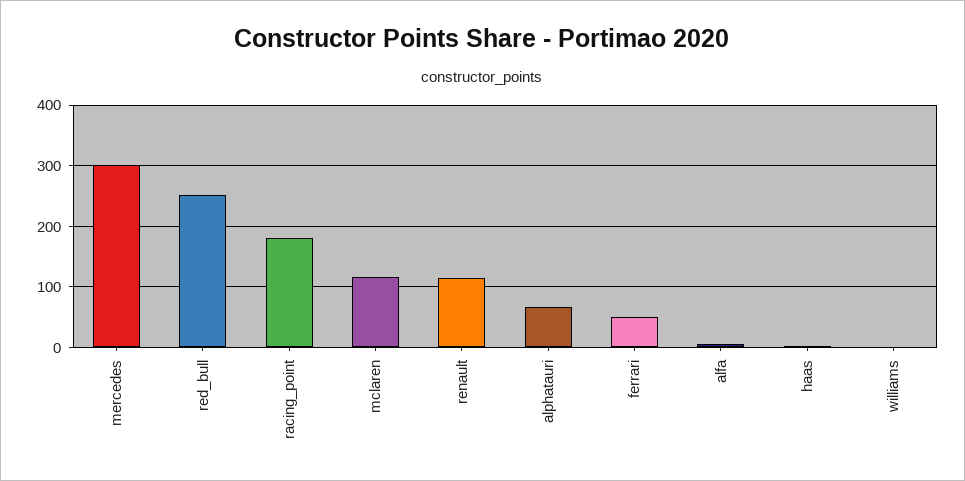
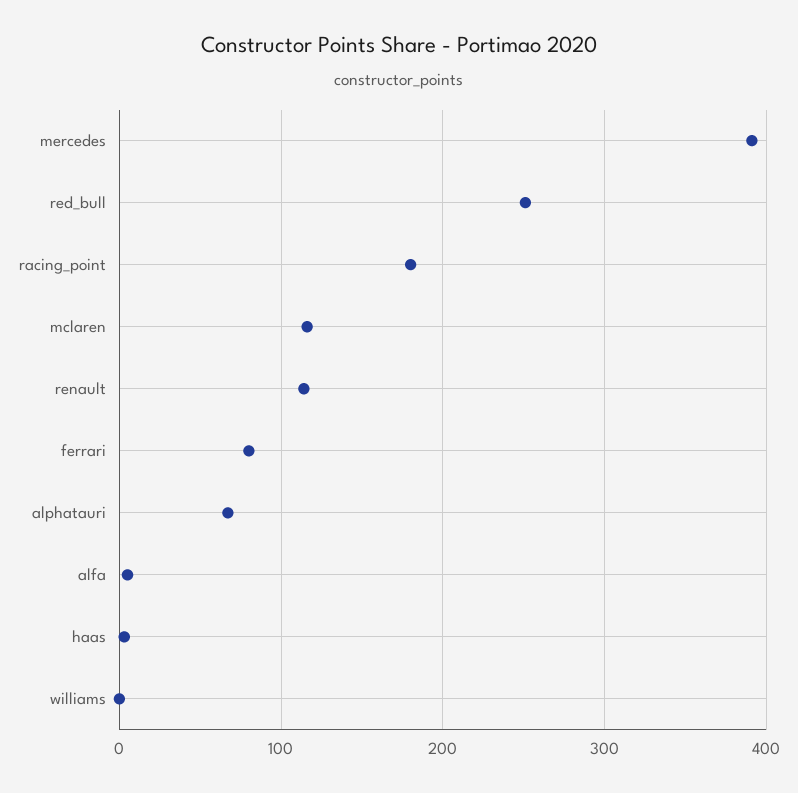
  {
-   "mercedes": 300,
+   "mercedes": 390,
    "red_bull": 250,
    "racing_point": 180,
    "mclaren": 120,
    "renault": 110,
    "alphatauri": 70,
-   "ferrari": 50,
+   "ferrari": 80,
    "alfa": 10,
    "haas": 0,
    "williams": 0
  }

